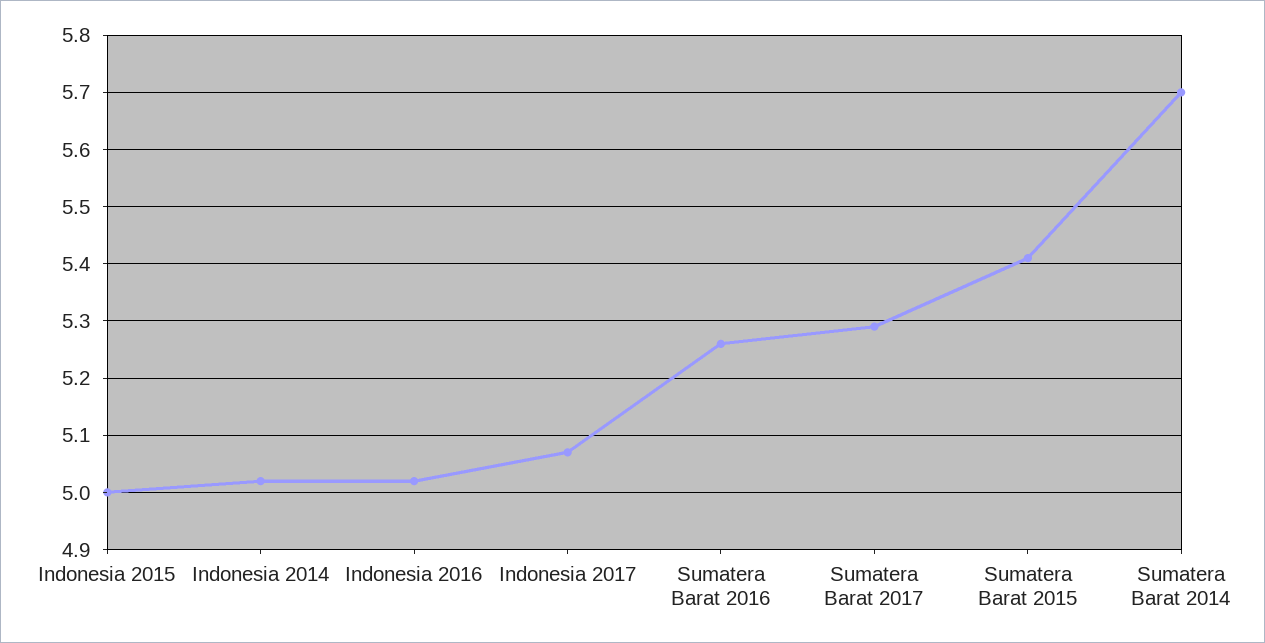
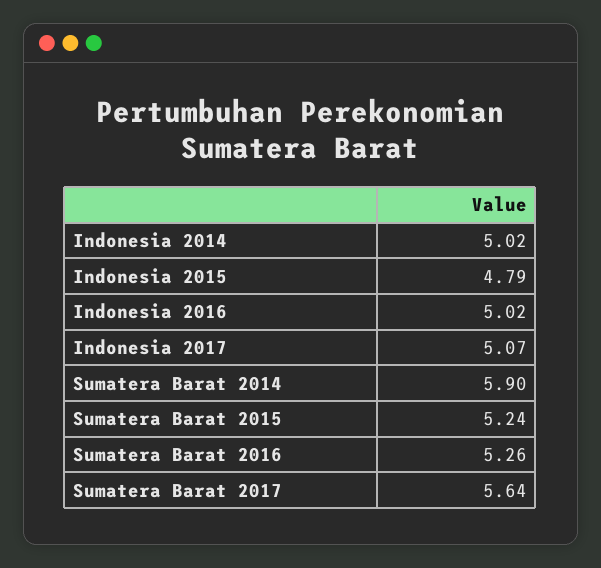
  {
-   "Indonesia 2015": 5,
+   "Indonesia 2015": 4.79,
    "Indonesia 2014": 5.02,
    "Indonesia 2016": 5.02,
    "Indonesia 2017": 5.07,
    "Sumatera Barat 2016": 5.26,
-   "Sumatera Barat 2017": 5.3,
+   "Sumatera Barat 2017": 5.64,
-   "Sumatera Barat 2015": 5.4,
+   "Sumatera Barat 2015": 5.24,
-   "Sumatera Barat 2014": 5.7
+   "Sumatera Barat 2014": 5.9
  }

